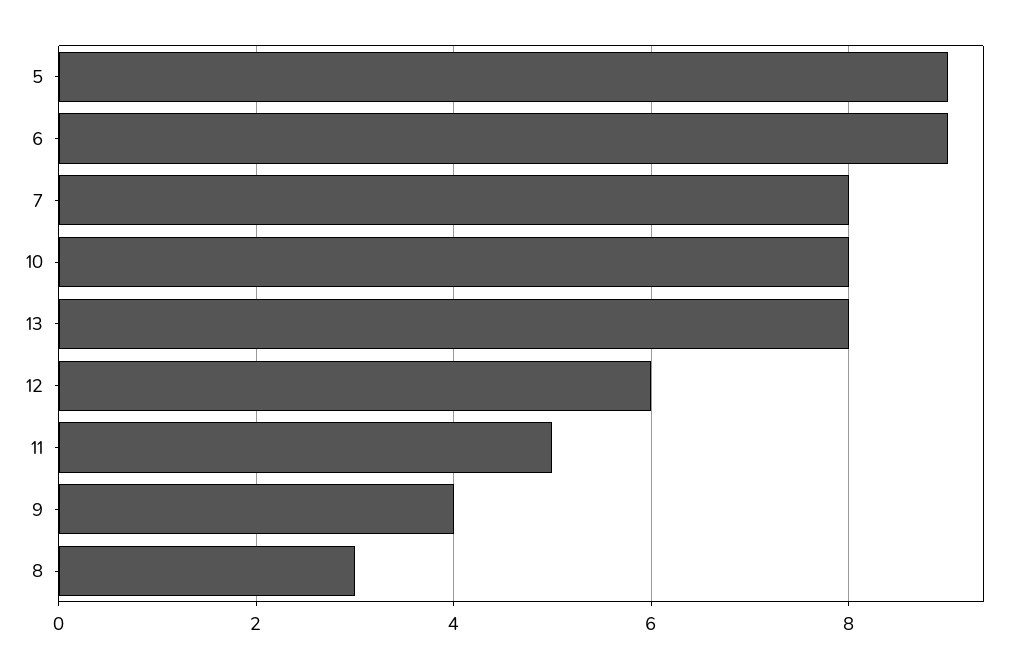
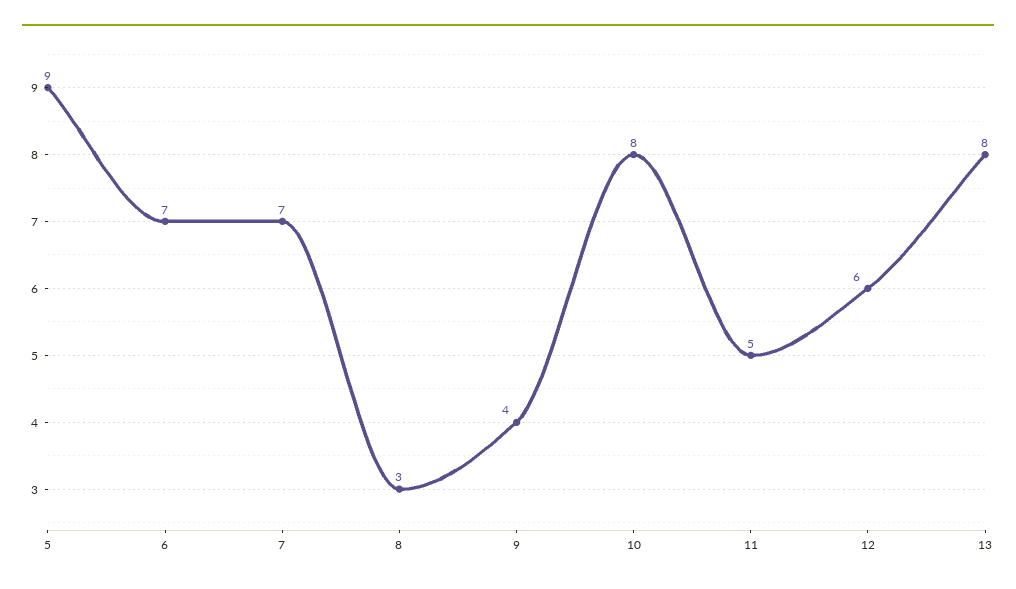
  {
    "5": 9,
-   "6": 9,
+   "6": 7,
-   "7": 8,
+   "7": 7,
    "10": 8,
    "13": 8,
    "12": 6,
    "11": 5,
    "9": 4,
    "8": 3
  }

